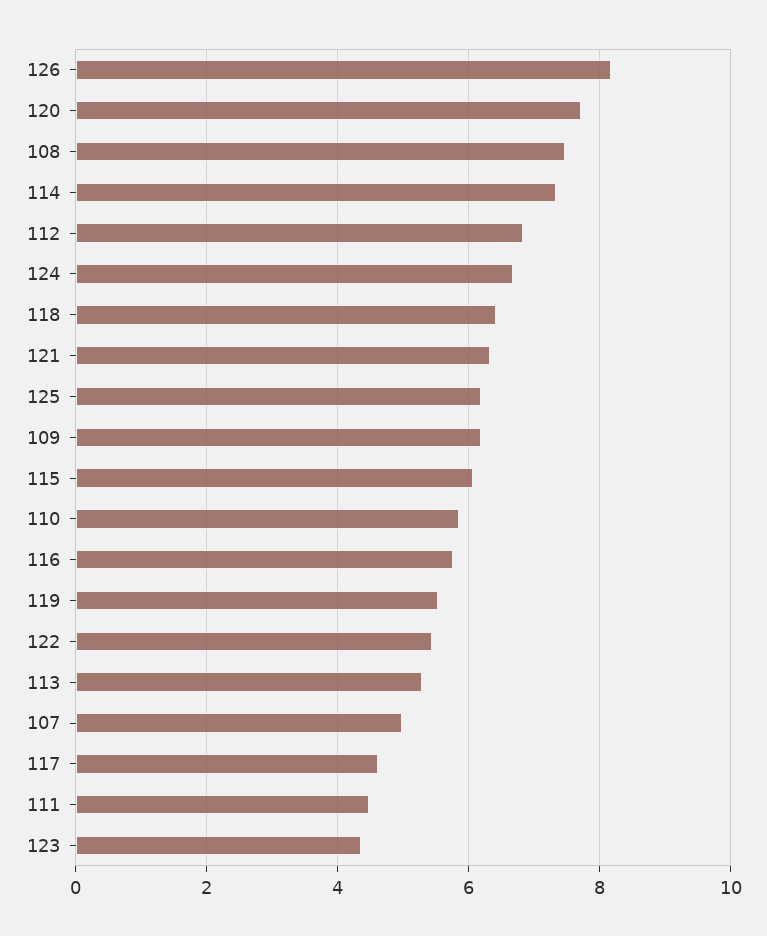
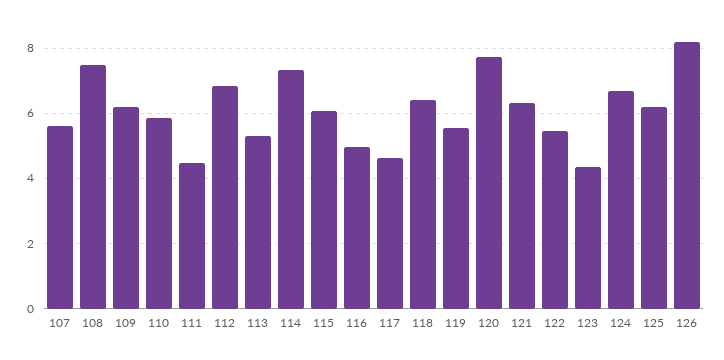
  {
    "126": 8.2,
    "120": 7.8,
    "108": 7.4,
    "114": 7.4,
    "112": 6.8,
    "124": 6.6,
    "118": 6.4,
    "121": 6.4,
    "125": 6.2,
    "109": 6.2,
    "115": 6,
    "110": 5.8,
-   "116": 5.8,
+   "116": 5,
    "119": 5.6,
    "122": 5.4,
    "113": 5.2,
-   "107": 5,
+   "107": 5.6,
    "117": 4.6,
    "111": 4.4,
    "123": 4.4
  }

